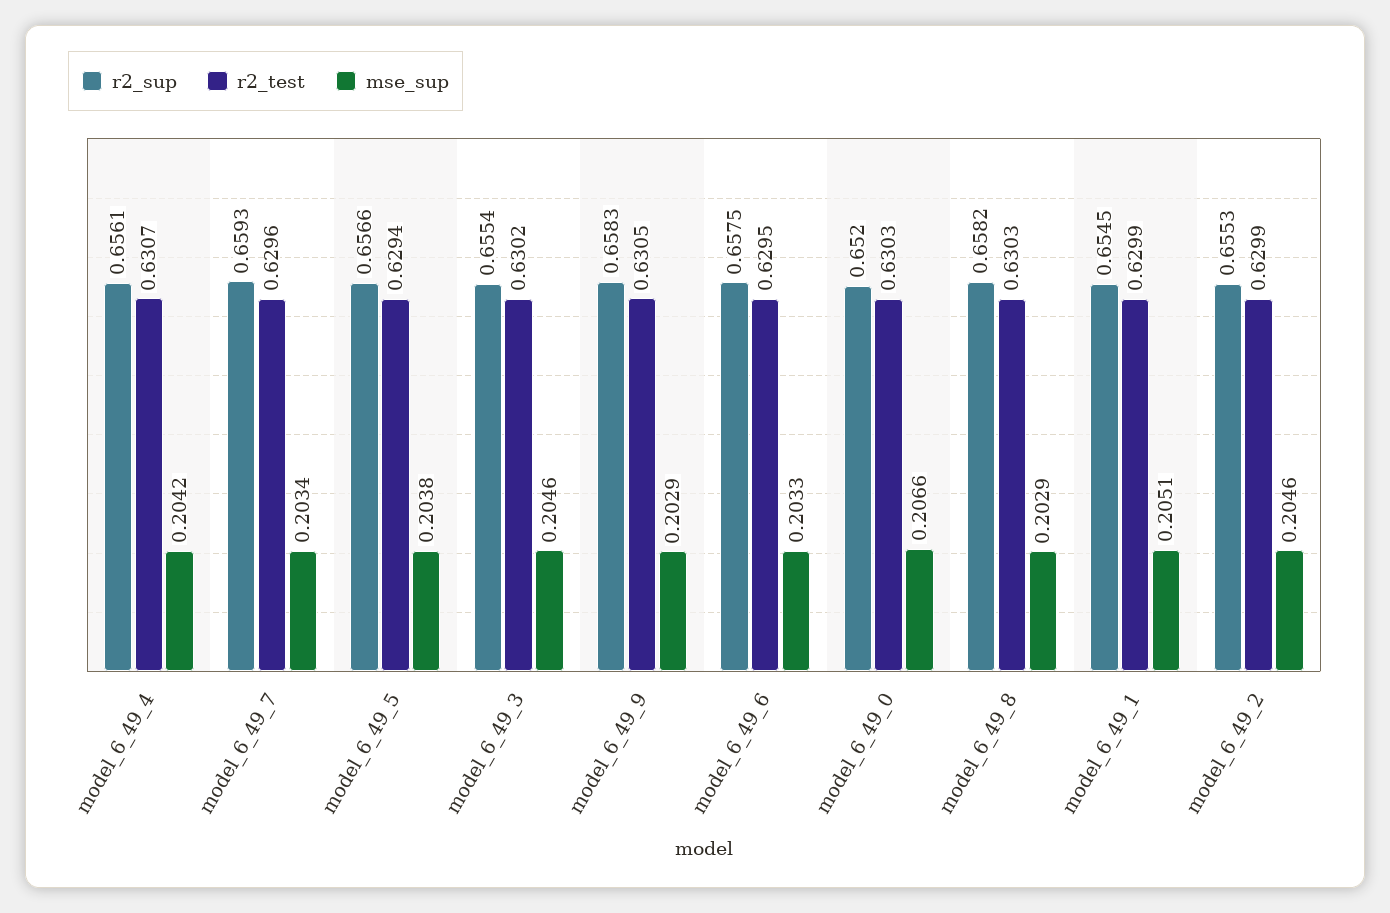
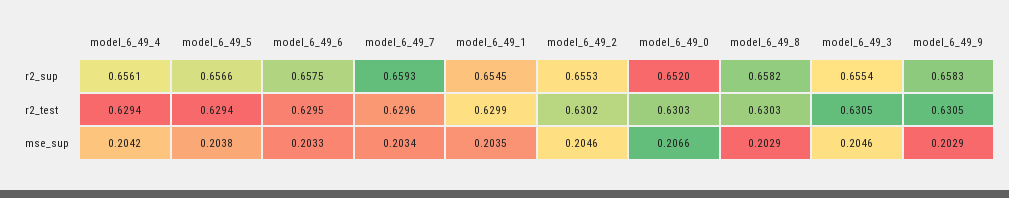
  {
    "r2_sup": {
      "model_6_49_4": 0.6561,
      "model_6_49_7": 0.6593,
      "model_6_49_5": 0.6566,
      "model_6_49_3": 0.6554,
      "model_6_49_9": 0.6583,
      "model_6_49_6": 0.6575,
      "model_6_49_0": 0.652,
      "model_6_49_8": 0.6582,
      "model_6_49_1": 0.6545,
      "model_6_49_2": 0.6553
    },
    "r2_test": {
-     "model_6_49_4": 0.6307,
+     "model_6_49_4": 0.6294,
      "model_6_49_7": 0.6296,
      "model_6_49_5": 0.6294,
-     "model_6_49_3": 0.6302,
+     "model_6_49_3": 0.6305,
      "model_6_49_9": 0.6305,
      "model_6_49_6": 0.6295,
      "model_6_49_0": 0.6303,
      "model_6_49_8": 0.6303,
      "model_6_49_1": 0.6299,
-     "model_6_49_2": 0.6299
+     "model_6_49_2": 0.6302
    },
    "mse_sup": {
      "model_6_49_4": 0.2042,
      "model_6_49_7": 0.2034,
      "model_6_49_5": 0.2038,
      "model_6_49_3": 0.2046,
      "model_6_49_9": 0.2029,
      "model_6_49_6": 0.2033,
      "model_6_49_0": 0.2066,
      "model_6_49_8": 0.2029,
-     "model_6_49_1": 0.2051,
+     "model_6_49_1": 0.2035,
      "model_6_49_2": 0.2046
    }
  }

